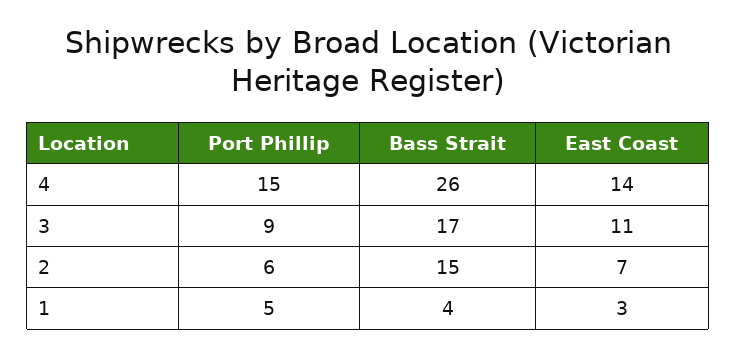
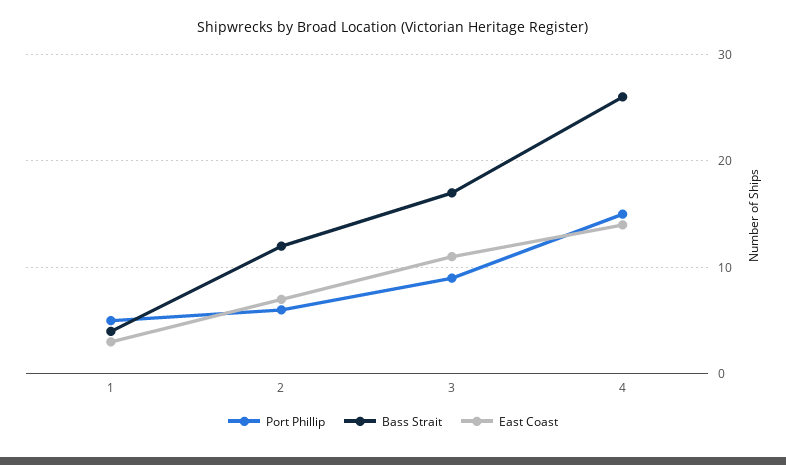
  {
    "Port Phillip": {
      "4": 15,
      "3": 9,
      "2": 6,
      "1": 5
    },
    "Bass Strait": {
      "4": 26,
      "3": 17,
-     "2": 15,
+     "2": 12,
      "1": 4
    },
    "East Coast": {
      "4": 14,
      "3": 11,
      "2": 7,
      "1": 3
    }
  }

